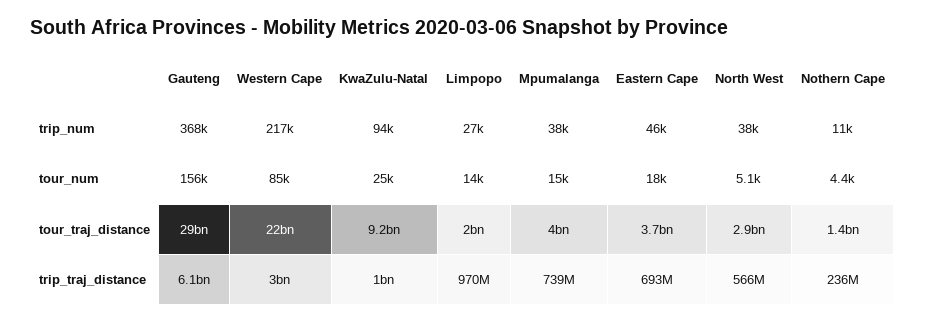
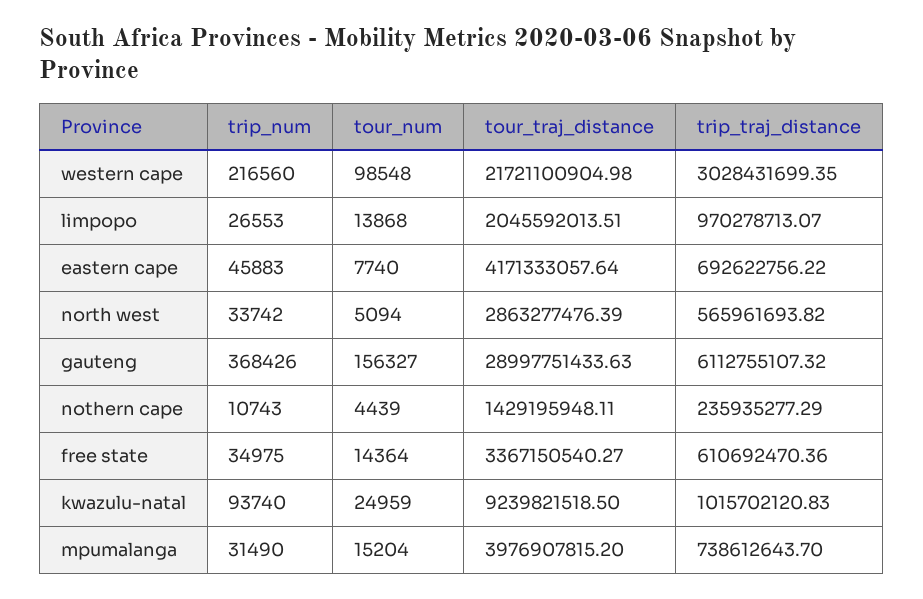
  {
    "Gauteng": {
      "trip_num": 368426,
      "tour_num": 156327,
      "tour_traj_distance": 28997751433.63,
      "trip_traj_distance": 6112755107.32
    },
    "Western Cape": {
      "trip_num": 216560,
-     "tour_num": 85000,
+     "tour_num": 98548,
      "tour_traj_distance": 21721100904.98,
      "trip_traj_distance": 3028431699.35
    },
    "KwaZulu-Natal": {
      "trip_num": 93740,
      "tour_num": 24959,
      "tour_traj_distance": 9239821518.5,
      "trip_traj_distance": 1015702120.83
    },
    "Limpopo": {
      "trip_num": 26553,
      "tour_num": 13868,
      "tour_traj_distance": 2045592013.51,
      "trip_traj_distance": 970278713.07
    },
    "Mpumalanga": {
-     "trip_num": 38000,
+     "trip_num": 31490,
      "tour_num": 15204,
      "tour_traj_distance": 3976907815.2,
      "trip_traj_distance": 738612643.7
    },
    "Eastern Cape": {
      "trip_num": 45883,
-     "tour_num": 18000,
+     "tour_num": 7740,
-     "tour_traj_distance": 3700000000,
+     "tour_traj_distance": 4171333057.64,
      "trip_traj_distance": 692622756.22
    },
    "North West": {
-     "trip_num": 38000,
+     "trip_num": 33742,
      "tour_num": 5094,
      "tour_traj_distance": 2863277476.39,
      "trip_traj_distance": 565961693.82
    },
    "Nothern Cape": {
      "trip_num": 10743,
      "tour_num": 4439,
      "tour_traj_distance": 1429195948.11,
      "trip_traj_distance": 235935277.29
-   }
+   },
+   "free state": {
+     "trip_num": 34975,
+     "tour_num": 14364,
+     "tour_traj_distance": 3367150540.27,
+     "trip_traj_distance": 610692470.36
+   }
  }

